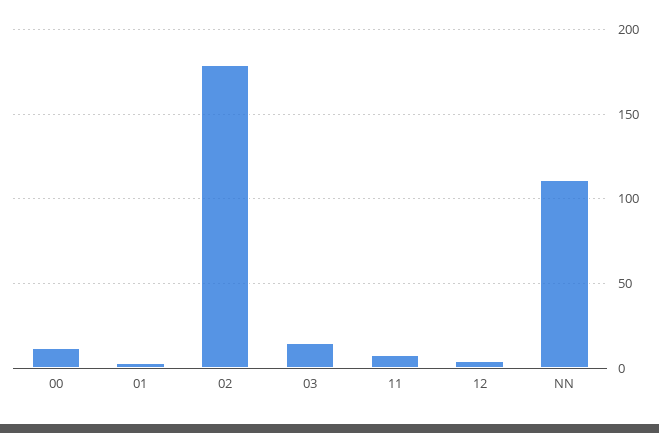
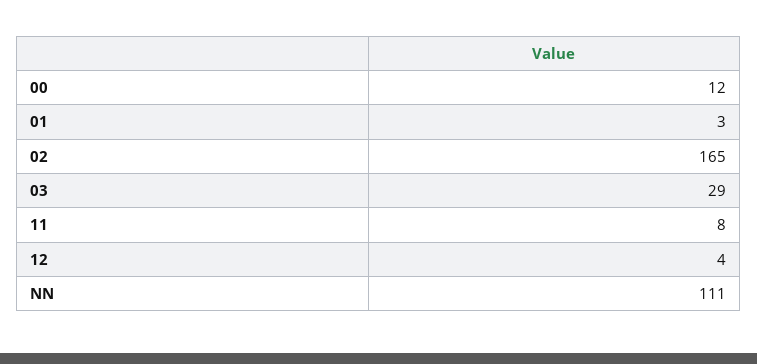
  {
    "00": 12,
    "01": 3,
-   "02": 180,
+   "02": 165,
-   "03": 15,
+   "03": 29,
    "11": 8,
    "12": 4,
    "NN": 111
  }

